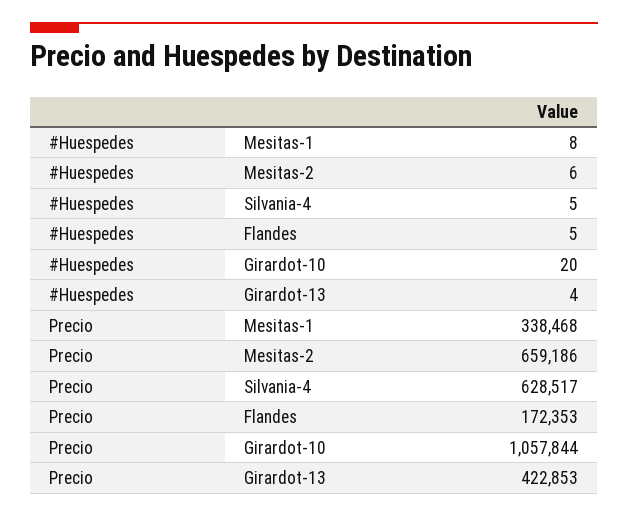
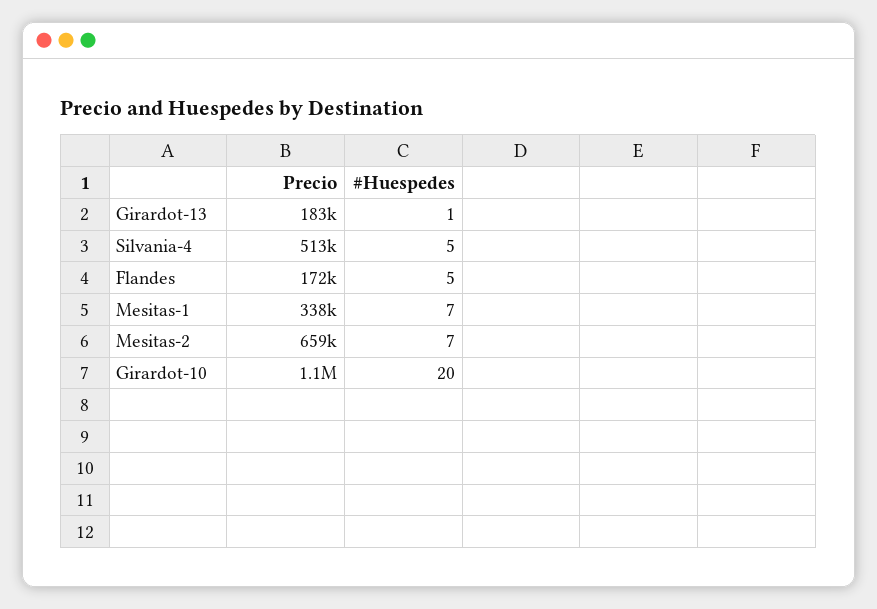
  {
    "#Huespedes": {
-     "Mesitas-1": 8,
+     "Mesitas-1": 7,
-     "Mesitas-2": 6,
+     "Mesitas-2": 7,
      "Silvania-4": 5,
      "Flandes": 5,
      "Girardot-10": 20,
-     "Girardot-13": 4
+     "Girardot-13": 1
    },
    "Precio": {
      "Mesitas-1": 338468,
      "Mesitas-2": 659186,
-     "Silvania-4": 628517,
+     "Silvania-4": 513000,
      "Flandes": 172353,
      "Girardot-10": 1057844,
-     "Girardot-13": 422853
+     "Girardot-13": 183000
    }
  }

